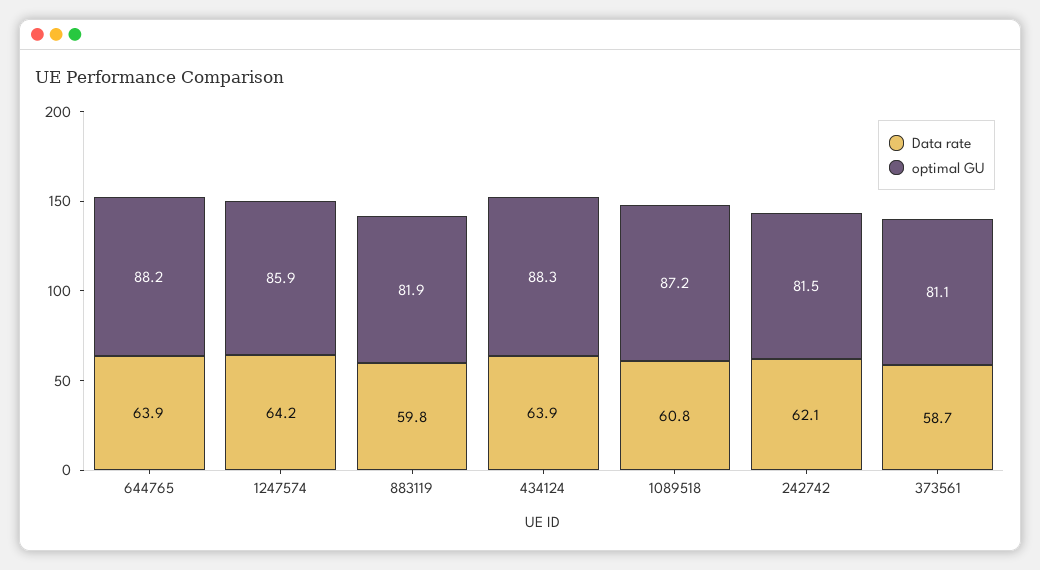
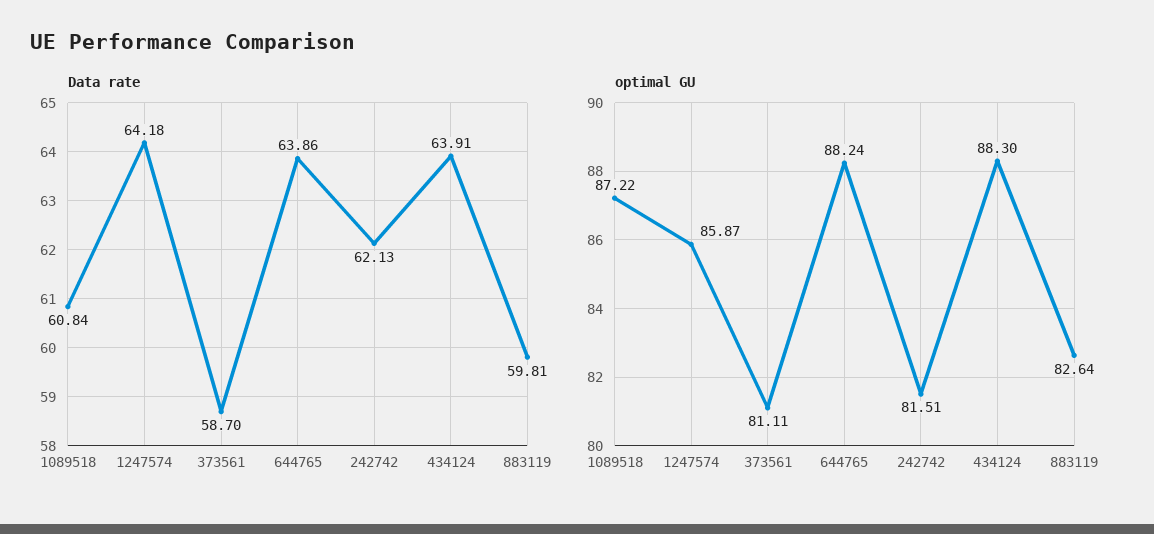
  {
    "Data rate": {
      "644765": 63.86,
      "1247574": 64.18,
      "883119": 59.81,
      "434124": 63.91,
      "1089518": 60.84,
      "242742": 62.13,
      "373561": 58.7
    },
    "optimal GU": {
      "644765": 88.24,
      "1247574": 85.87,
-     "883119": 81.9,
+     "883119": 82.64,
      "434124": 88.3,
      "1089518": 87.22,
      "242742": 81.51,
      "373561": 81.11
    }
  }

